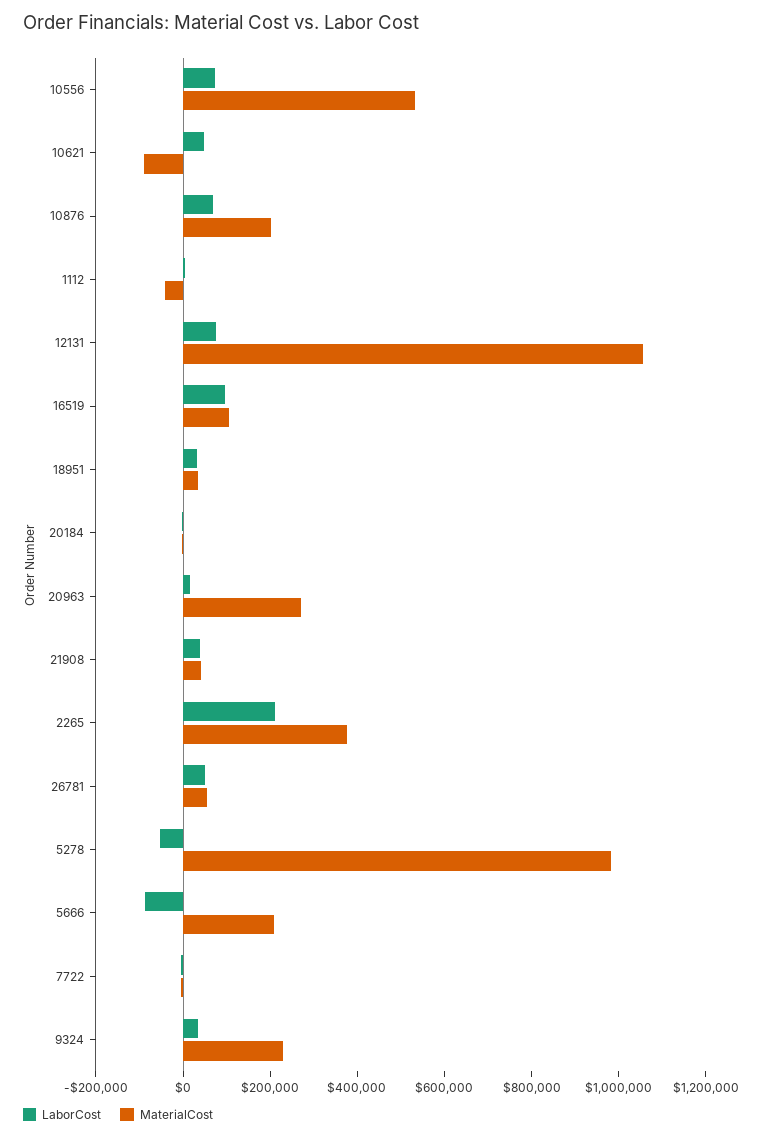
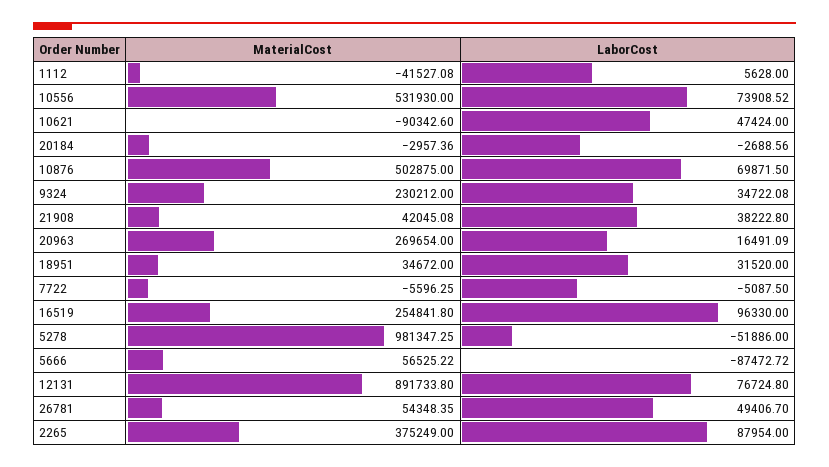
  {
    "LaborCost": {
      "10556": 73908.52,
      "10621": 47424,
      "10876": 69871.5,
      "1112": 5628,
      "12131": 76724.8,
      "16519": 96330,
      "18951": 31520,
      "20184": -2688.56,
      "20963": 16491.09,
      "21908": 38222.8,
-     "2265": 200000,
+     "2265": 87954,
      "26781": 49406.7,
      "5278": -51886,
      "5666": -87472.72,
      "7722": -5087.5,
      "9324": 34722.08
    },
    "MaterialCost": {
      "10556": 531930,
      "10621": -90342.6,
-     "10876": 200000,
+     "10876": 502875,
      "1112": -41527.08,
-     "12131": 1050000,
+     "12131": 891733.8,
-     "16519": 100000,
+     "16519": 254841.8,
      "18951": 34672,
      "20184": -2957.36,
      "20963": 269654,
      "21908": 42045.08,
      "2265": 375249,
      "26781": 54348.35,
      "5278": 981347.25,
-     "5666": 200000,
+     "5666": 56525.22,
      "7722": -5596.25,
      "9324": 230212
    }
  }

